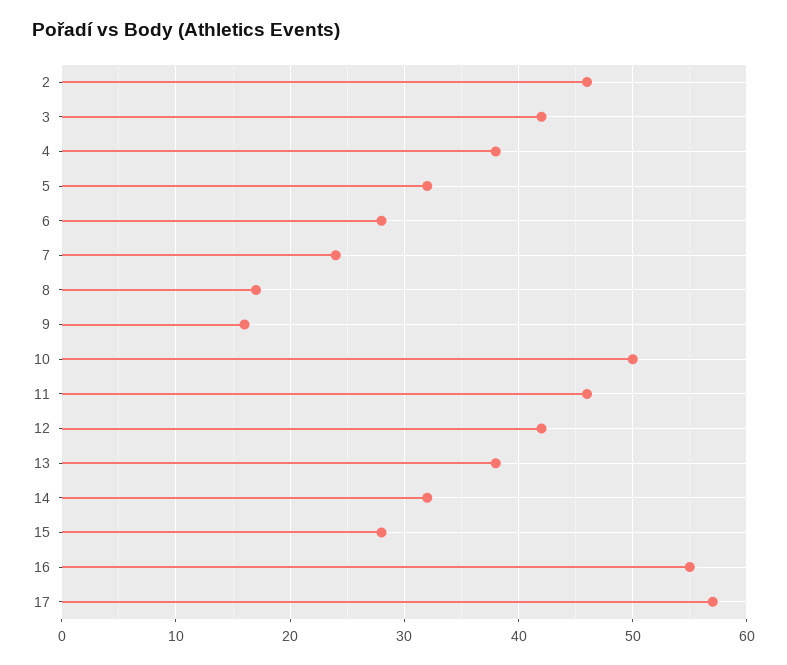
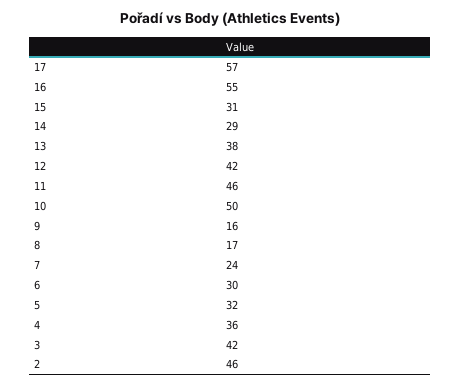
  {
    "2": 46,
    "3": 42,
-   "4": 38,
+   "4": 36,
    "5": 32,
-   "6": 28,
+   "6": 30,
    "7": 24,
    "8": 17,
    "9": 16,
    "10": 50,
    "11": 46,
    "12": 42,
    "13": 38,
-   "14": 32,
+   "14": 29,
-   "15": 28,
+   "15": 31,
    "16": 55,
    "17": 57
  }

